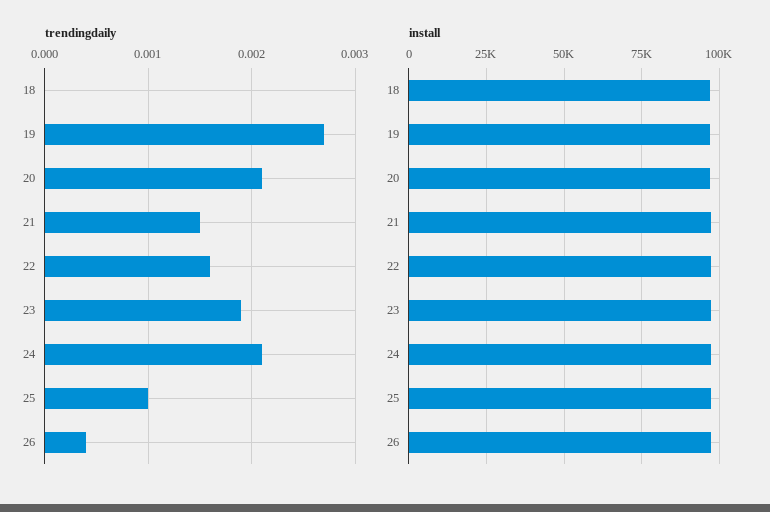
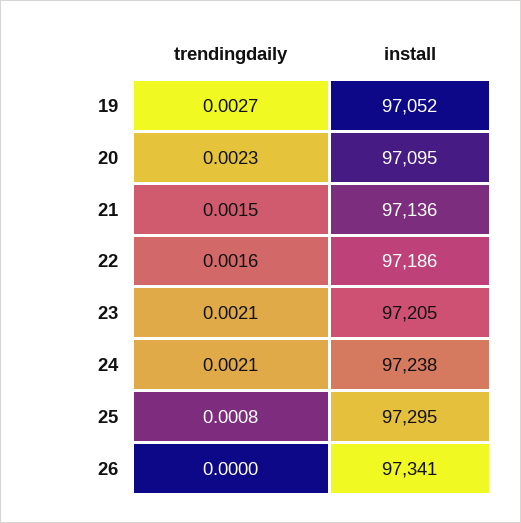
  {
    "trendingdaily": {
-     "18": 0,
      "19": 0.0027,
-     "20": 0.0021,
+     "20": 0.0023,
      "21": 0.0015,
      "22": 0.0016,
-     "23": 0.0019,
+     "23": 0.0021,
      "24": 0.0021,
-     "25": 0.001,
+     "25": 0.0008,
-     "26": 0.0004
+     "26": 0
    },
    "install": {
-     "18": 97500,
      "19": 97052,
      "20": 97095,
      "21": 97136,
      "22": 97186,
      "23": 97205,
      "24": 97238,
      "25": 97295,
      "26": 97341
    }
  }

